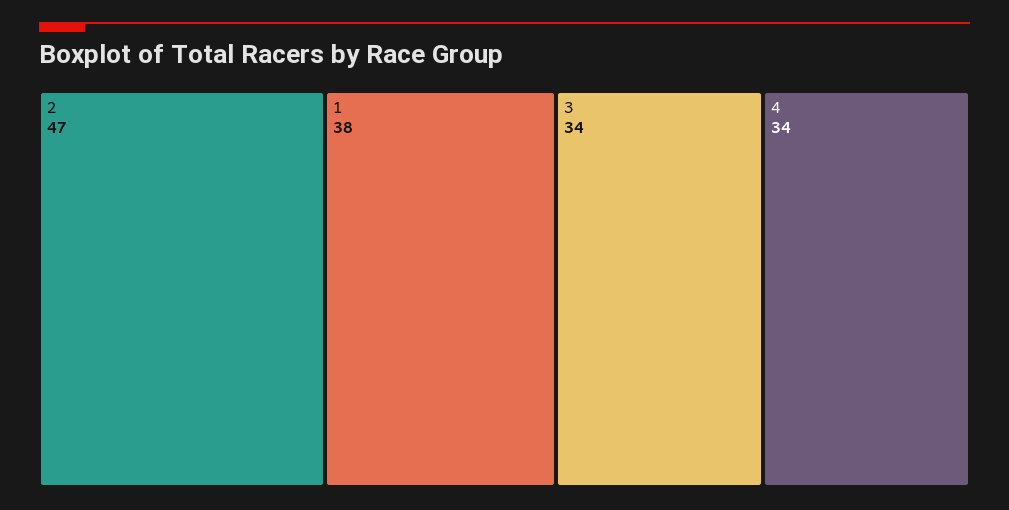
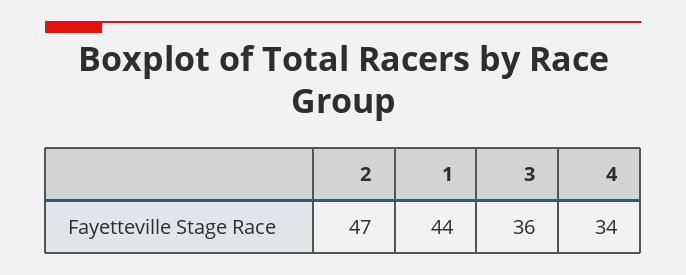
  {
    "2": 47,
-   "1": 38,
+   "1": 44,
-   "3": 34,
+   "3": 36,
    "4": 34
  }

